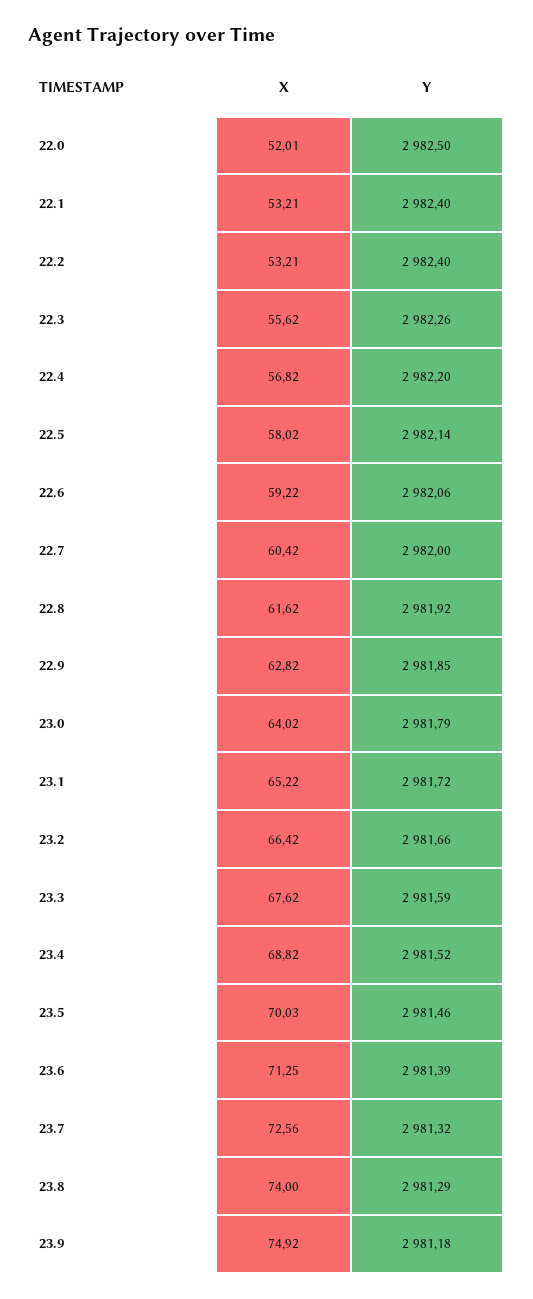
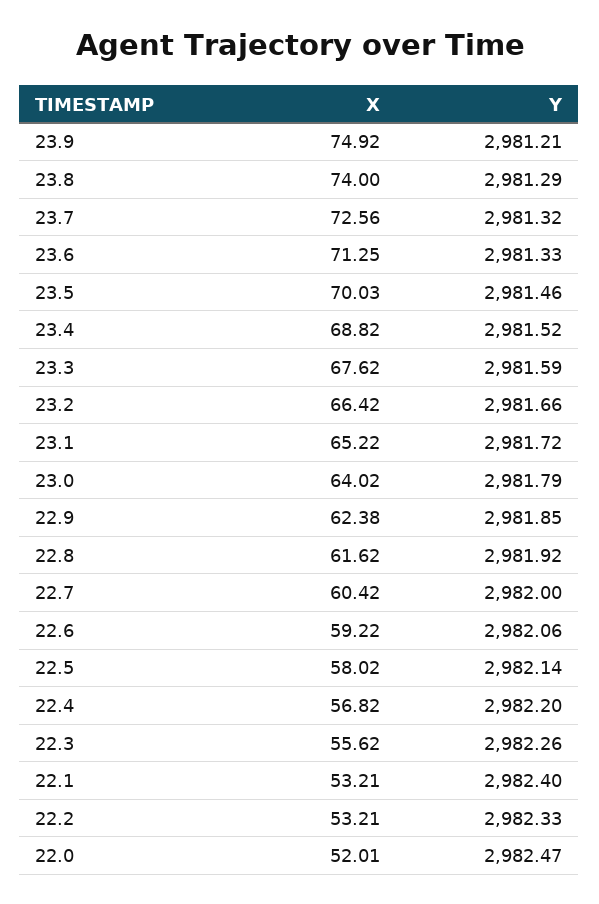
  {
    "X": {
      "22.0": 52.01,
      "22.1": 53.21,
      "22.2": 53.21,
      "22.3": 55.62,
      "22.4": 56.82,
      "22.5": 58.02,
      "22.6": 59.22,
      "22.7": 60.42,
      "22.8": 61.62,
-     "22.9": 62.82,
+     "22.9": 62.38,
      "23.0": 64.02,
      "23.1": 65.22,
      "23.2": 66.42,
      "23.3": 67.62,
      "23.4": 68.82,
      "23.5": 70.03,
      "23.6": 71.25,
      "23.7": 72.56,
      "23.8": 74,
      "23.9": 74.92
    },
    "Y": {
-     "22.0": 2982.5,
+     "22.0": 2982.47,
      "22.1": 2982.4,
-     "22.2": 2982.4,
+     "22.2": 2982.33,
      "22.3": 2982.26,
      "22.4": 2982.2,
      "22.5": 2982.14,
      "22.6": 2982.06,
      "22.7": 2982,
      "22.8": 2981.92,
      "22.9": 2981.85,
      "23.0": 2981.79,
      "23.1": 2981.72,
      "23.2": 2981.66,
      "23.3": 2981.59,
      "23.4": 2981.52,
      "23.5": 2981.46,
-     "23.6": 2981.39,
+     "23.6": 2981.33,
      "23.7": 2981.32,
      "23.8": 2981.29,
-     "23.9": 2981.18
+     "23.9": 2981.21
    }
  }

